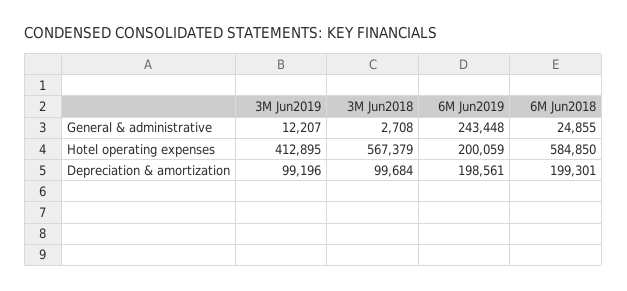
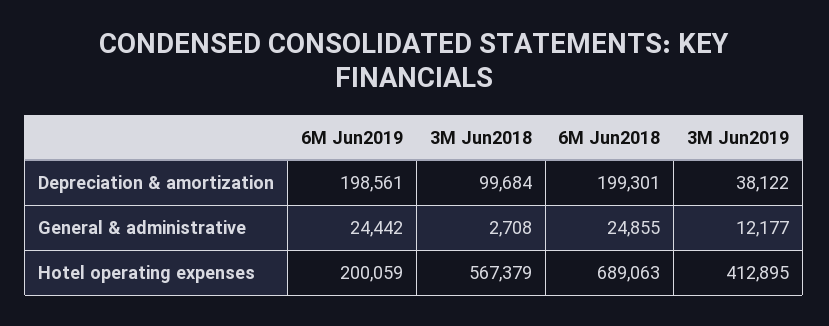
  {
    "3M Jun2019": {
-     "General & administrative": 12207,
+     "General & administrative": 12177,
      "Hotel operating expenses": 412895,
-     "Depreciation & amortization": 99196
+     "Depreciation & amortization": 38122
    },
    "3M Jun2018": {
      "General & administrative": 2708,
      "Hotel operating expenses": 567379,
      "Depreciation & amortization": 99684
    },
    "6M Jun2019": {
-     "General & administrative": 243448,
+     "General & administrative": 24442,
      "Hotel operating expenses": 200059,
      "Depreciation & amortization": 198561
    },
    "6M Jun2018": {
      "General & administrative": 24855,
-     "Hotel operating expenses": 584850,
+     "Hotel operating expenses": 689063,
      "Depreciation & amortization": 199301
    }
  }

